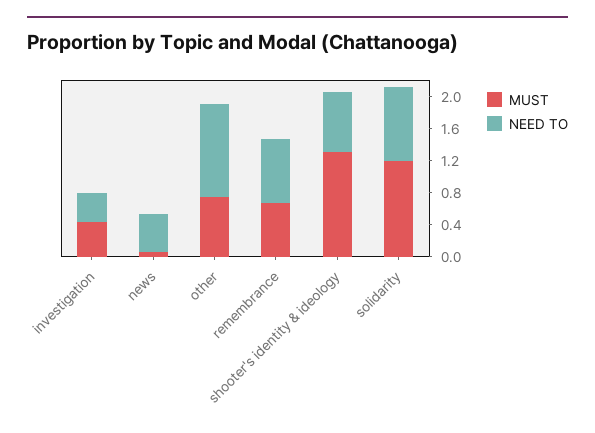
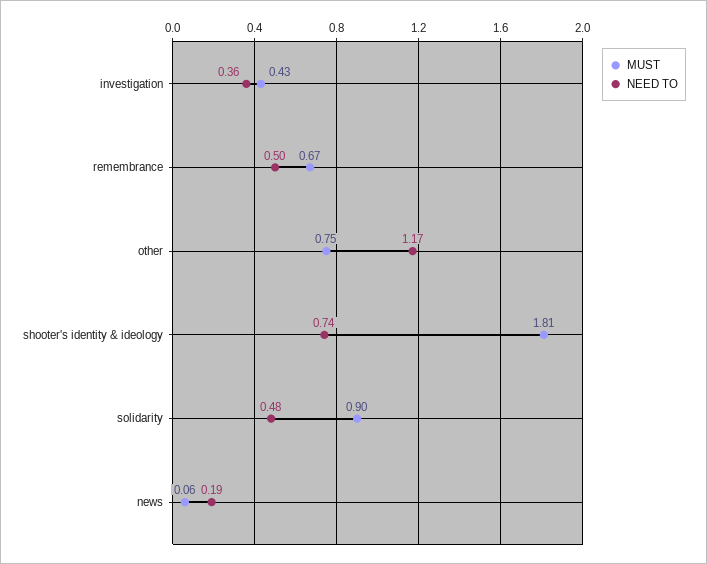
  {
    "MUST": {
      "investigation": 0.43,
      "news": 0.06,
      "other": 0.75,
      "remembrance": 0.67,
-     "shooter's identity & ideology": 1.3,
+     "shooter's identity & ideology": 1.81,
-     "solidarity": 1.2
+     "solidarity": 0.9
    },
    "NEED TO": {
      "investigation": 0.36,
-     "news": 0.5,
+     "news": 0.19,
      "other": 1.17,
-     "remembrance": 0.8,
+     "remembrance": 0.5,
      "shooter's identity & ideology": 0.74,
-     "solidarity": 0.9
+     "solidarity": 0.48
    }
  }

